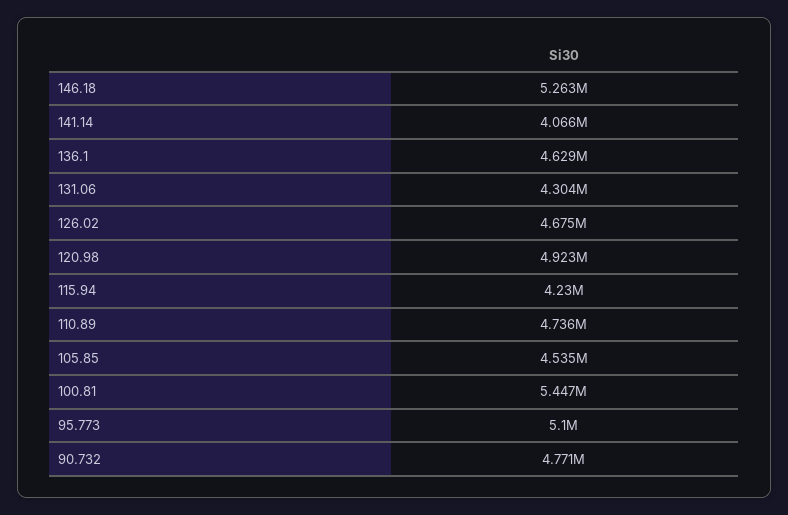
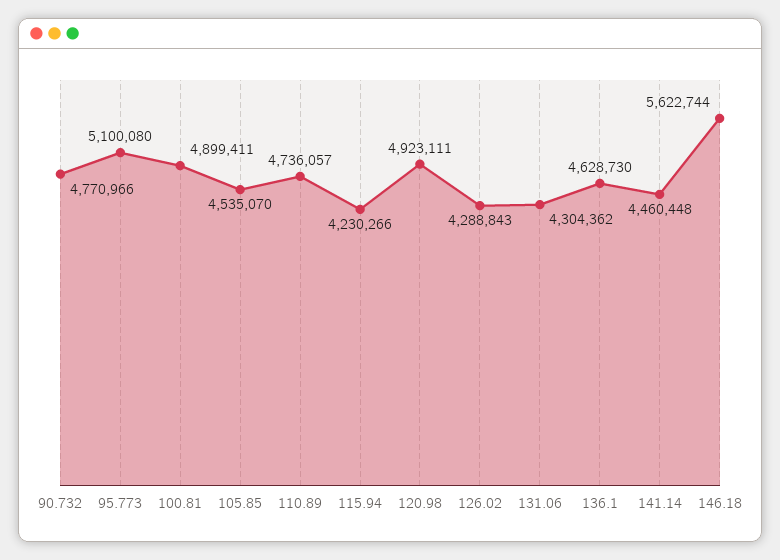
  {
-   "146.18": 5263000,
+   "146.18": 5622744,
-   "141.14": 4066000,
+   "141.14": 4460448,
    "136.1": 4628730,
    "131.06": 4304362,
-   "126.02": 4675000,
+   "126.02": 4288843,
    "120.98": 4923111,
    "115.94": 4230266,
    "110.89": 4736057,
    "105.85": 4535070,
-   "100.81": 5447000,
+   "100.81": 4899411,
    "95.773": 5100080,
    "90.732": 4770966
  }

